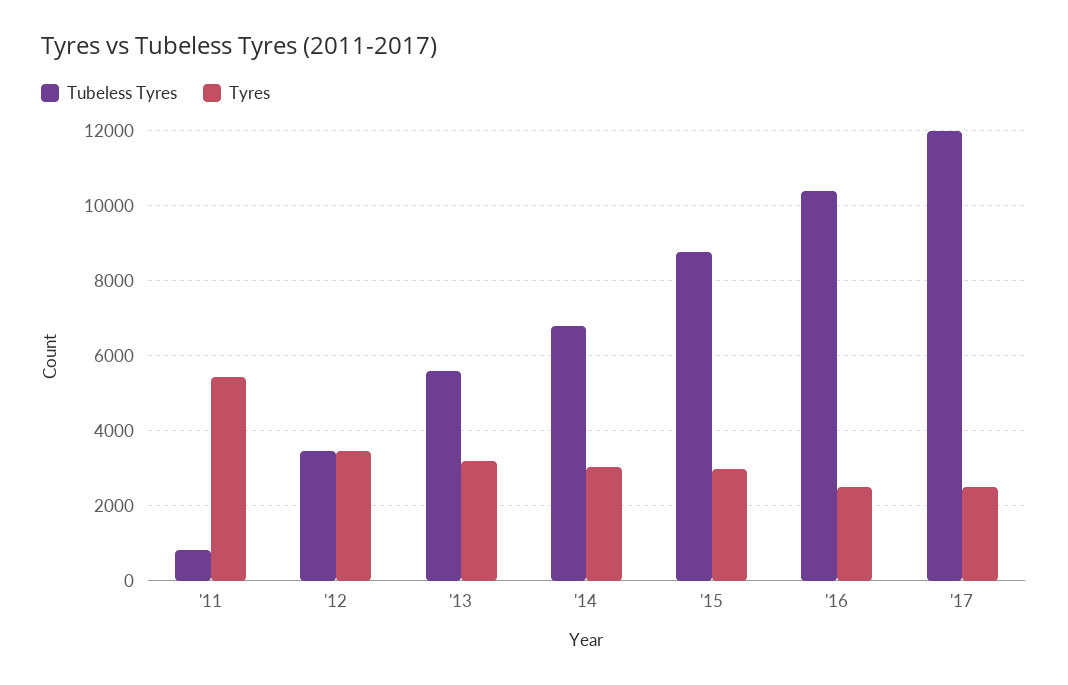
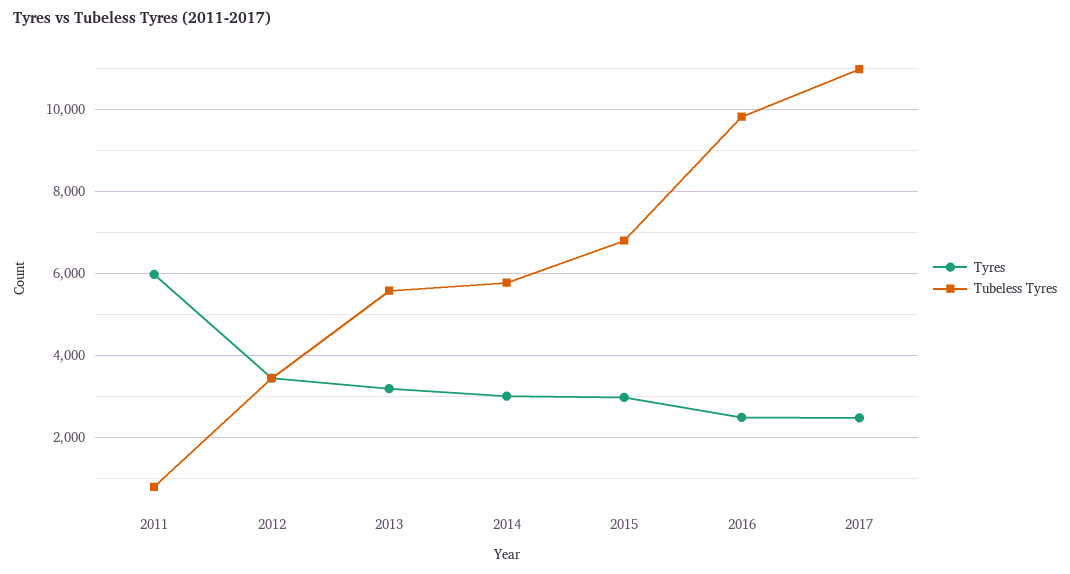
  {
    "Tubeless Tyres": {
      "'11": 800,
      "'12": 3400,
      "'13": 5600,
-     "'14": 6800,
+     "'14": 5800,
-     "'15": 8800,
+     "'15": 6800,
-     "'16": 10400,
+     "'16": 9800,
-     "'17": 12000
+     "'17": 11000
    },
    "Tyres": {
-     "'11": 5400,
+     "'11": 6000,
      "'12": 3400,
      "'13": 3200,
      "'14": 3000,
      "'15": 3000,
      "'16": 2600,
      "'17": 2400
    }
  }

